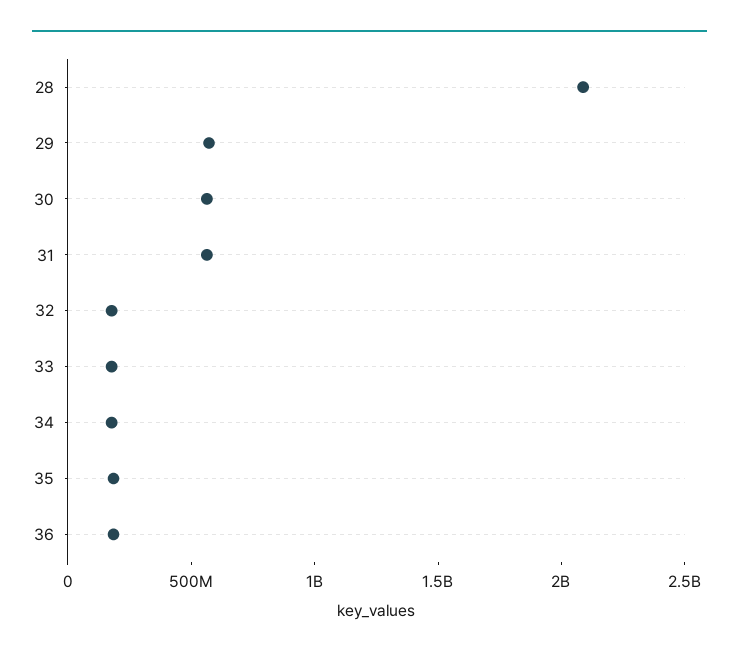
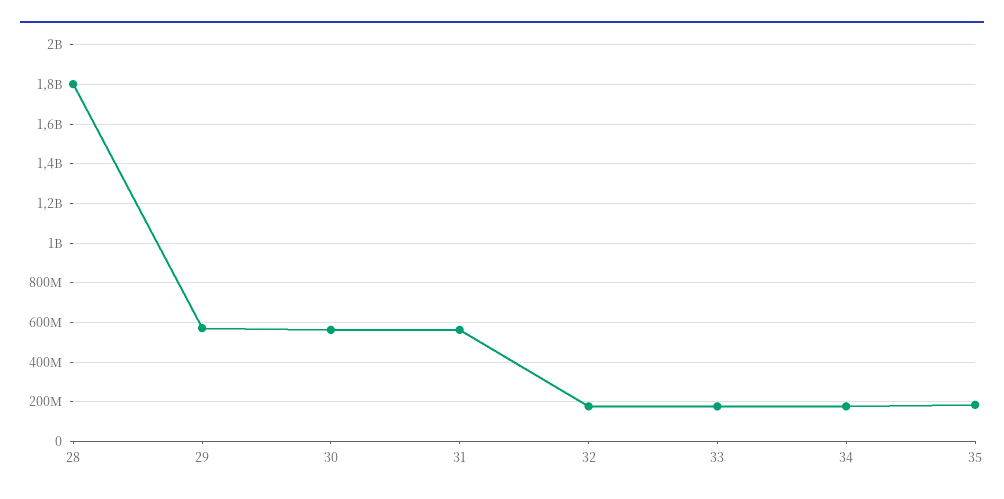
  {
-   "28": 2100000000,
+   "28": 1800000000,
    "29": 550000000,
    "30": 550000000,
    "31": 550000000,
    "32": 200000000,
    "33": 200000000,
    "34": 200000000,
-   "35": 200000000,
+   "35": 200000000
-   "36": 200000000
  }

